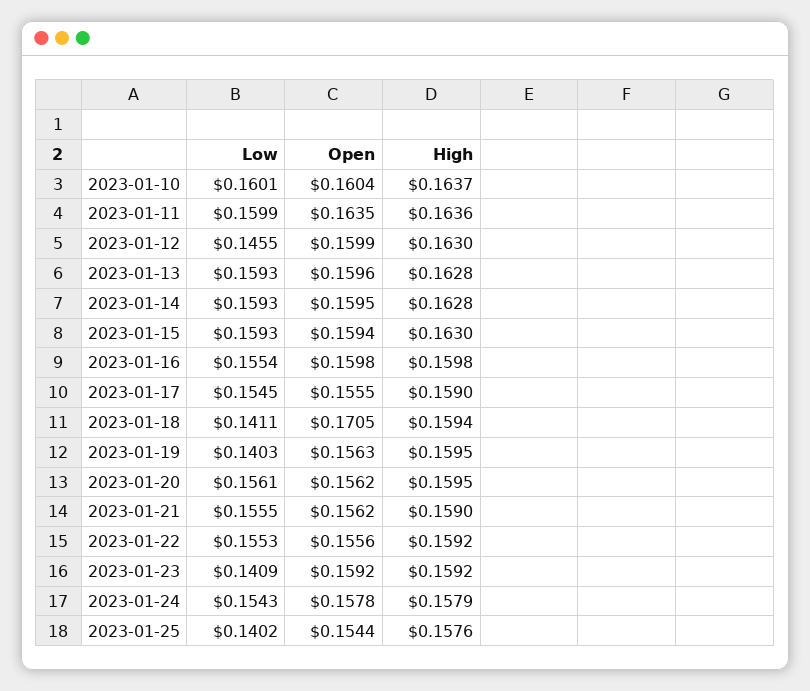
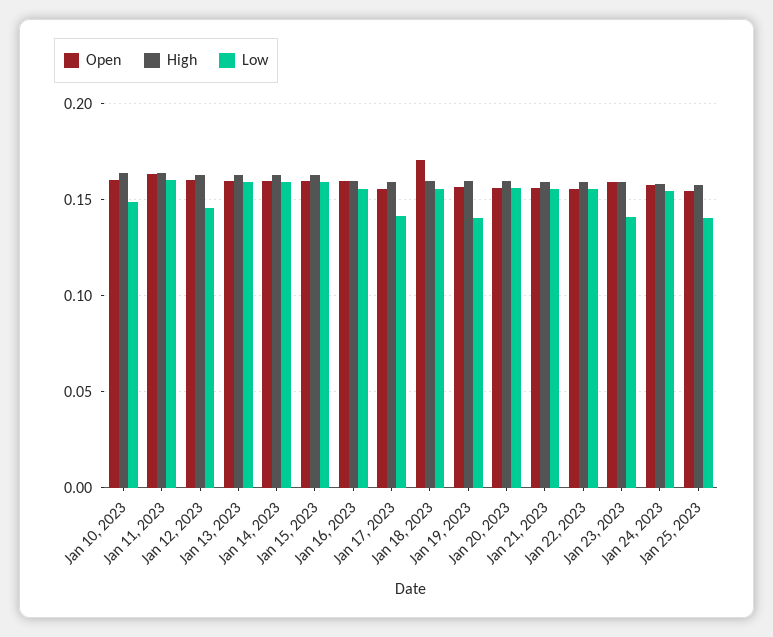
  {
    "Low": {
-     "2023-01-10": 0.1601,
+     "2023-01-10": 0.15,
      "2023-01-11": 0.1599,
      "2023-01-12": 0.1455,
      "2023-01-13": 0.1593,
      "2023-01-14": 0.1593,
      "2023-01-15": 0.1593,
      "2023-01-16": 0.1554,
-     "2023-01-17": 0.1545,
+     "2023-01-17": 0.14,
-     "2023-01-18": 0.1411,
+     "2023-01-18": 0.155,
      "2023-01-19": 0.1403,
      "2023-01-20": 0.1561,
      "2023-01-21": 0.1555,
      "2023-01-22": 0.1553,
      "2023-01-23": 0.1409,
      "2023-01-24": 0.1543,
      "2023-01-25": 0.1402
    },
    "Open": {
      "2023-01-10": 0.1604,
      "2023-01-11": 0.1635,
      "2023-01-12": 0.1599,
      "2023-01-13": 0.1596,
      "2023-01-14": 0.1595,
      "2023-01-15": 0.1594,
      "2023-01-16": 0.1598,
      "2023-01-17": 0.1555,
      "2023-01-18": 0.1705,
      "2023-01-19": 0.1563,
      "2023-01-20": 0.1562,
      "2023-01-21": 0.1562,
      "2023-01-22": 0.1556,
      "2023-01-23": 0.1592,
      "2023-01-24": 0.1578,
      "2023-01-25": 0.1544
    },
    "High": {
      "2023-01-10": 0.1637,
      "2023-01-11": 0.1636,
      "2023-01-12": 0.163,
      "2023-01-13": 0.1628,
      "2023-01-14": 0.1628,
      "2023-01-15": 0.163,
      "2023-01-16": 0.1598,
      "2023-01-17": 0.159,
      "2023-01-18": 0.1594,
      "2023-01-19": 0.1595,
      "2023-01-20": 0.1595,
      "2023-01-21": 0.159,
      "2023-01-22": 0.1592,
      "2023-01-23": 0.1592,
      "2023-01-24": 0.1579,
      "2023-01-25": 0.1576
    }
  }

